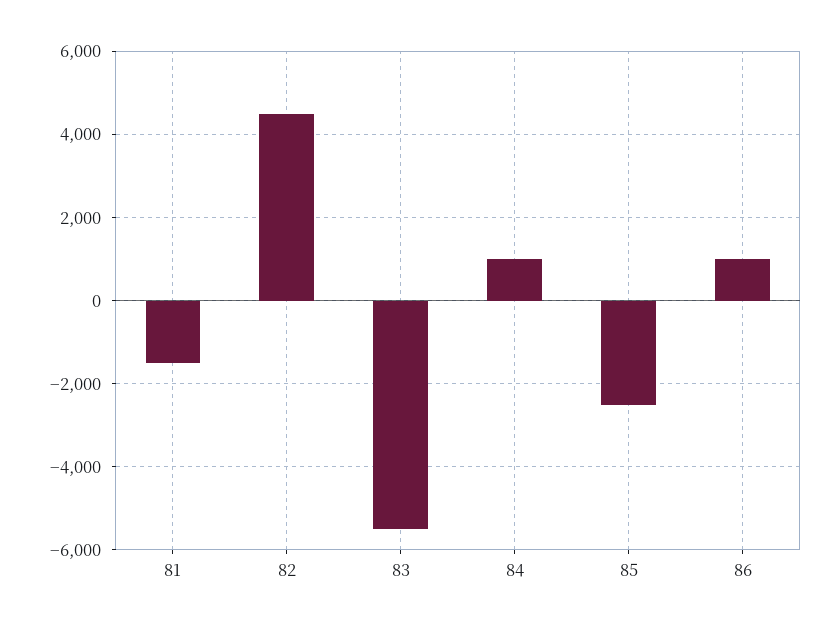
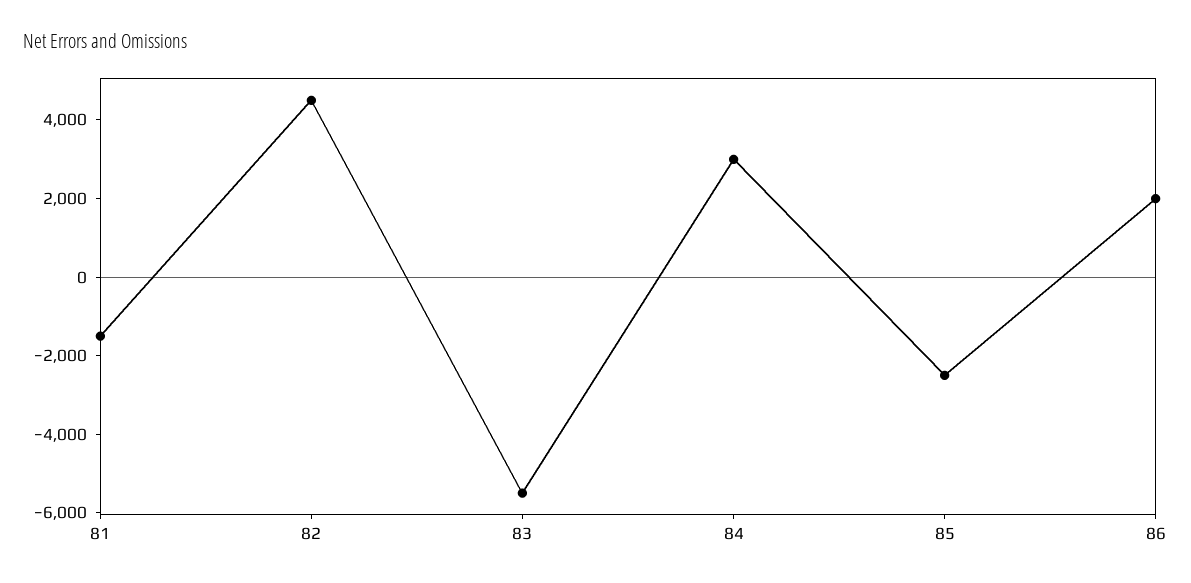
  {
    "81": -1600,
    "82": 4600,
    "83": -5600,
-   "84": 1000,
+   "84": 3000,
    "85": -2600,
-   "86": 1000
+   "86": 2000
  }

